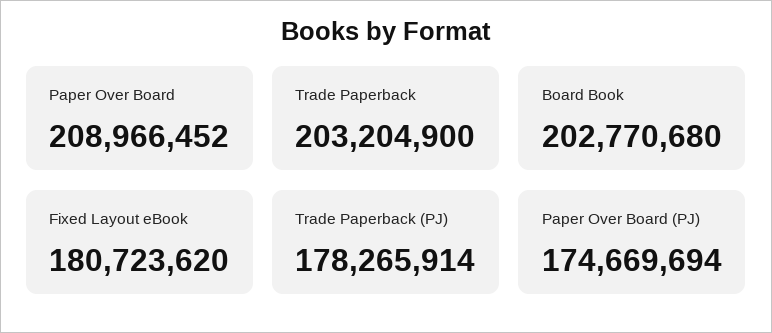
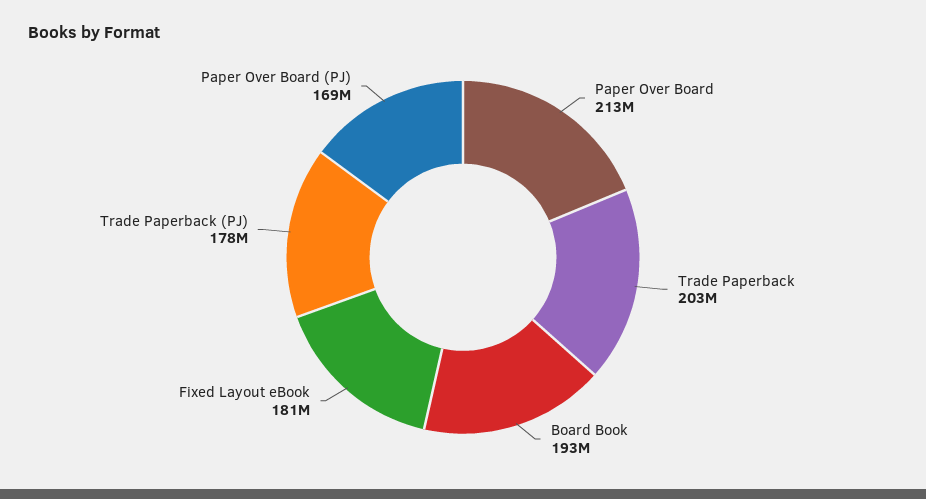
  {
-   "Paper Over Board": 208966452,
+   "Paper Over Board": 213000000,
    "Trade Paperback": 203204900,
-   "Board Book": 202770680,
+   "Board Book": 193000000,
    "Fixed Layout eBook": 180723620,
    "Trade Paperback (PJ)": 178265914,
-   "Paper Over Board (PJ)": 174669694
+   "Paper Over Board (PJ)": 169000000
  }

